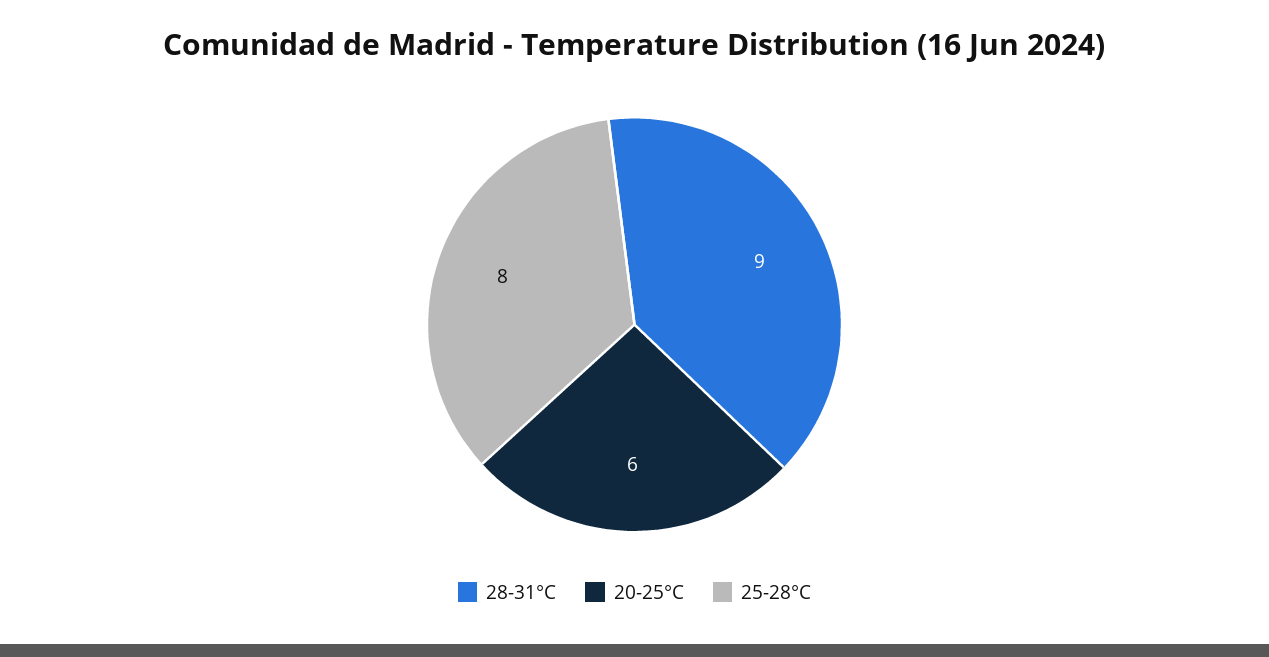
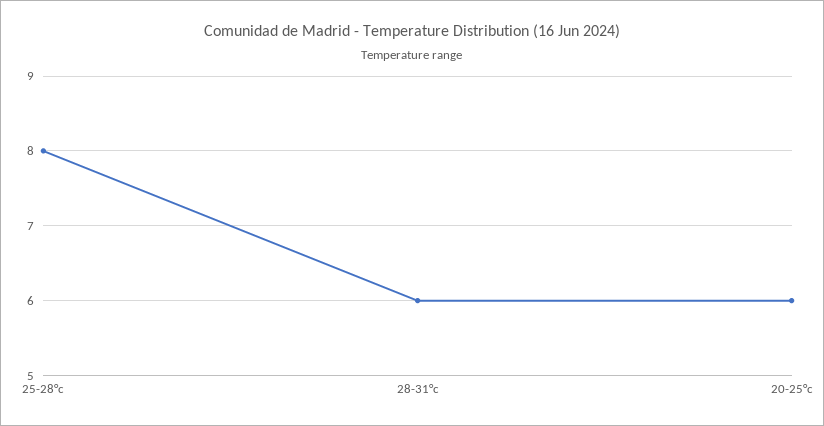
  {
-   "28-31°C": 9,
+   "28-31°C": 6,
    "20-25°C": 6,
    "25-28°C": 8
  }

